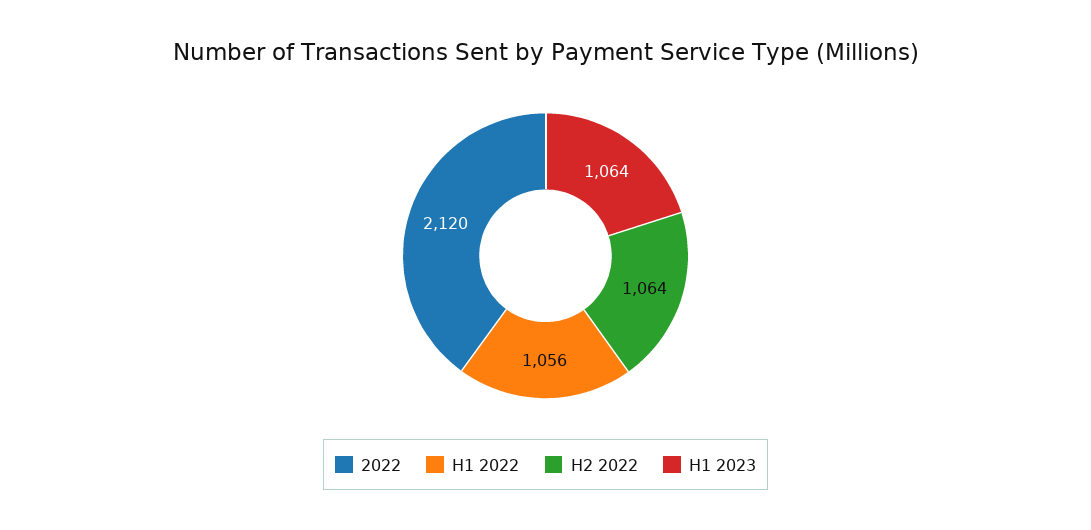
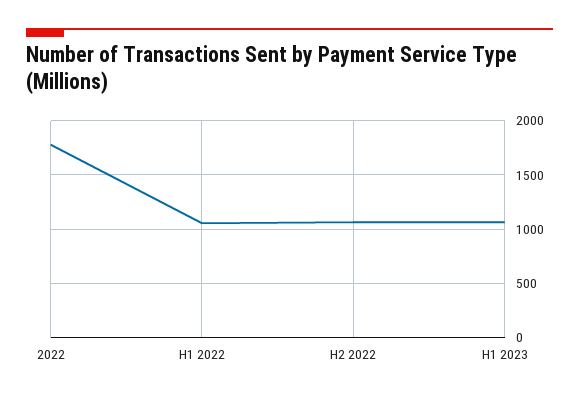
  {
-   "2022": 2120,
+   "2022": 1800,
    "H1 2022": 1056,
    "H2 2022": 1064,
    "H1 2023": 1064
  }

